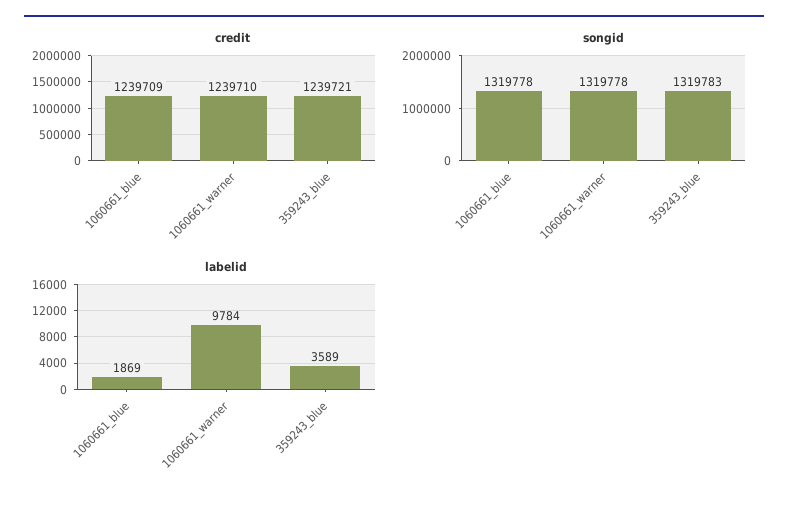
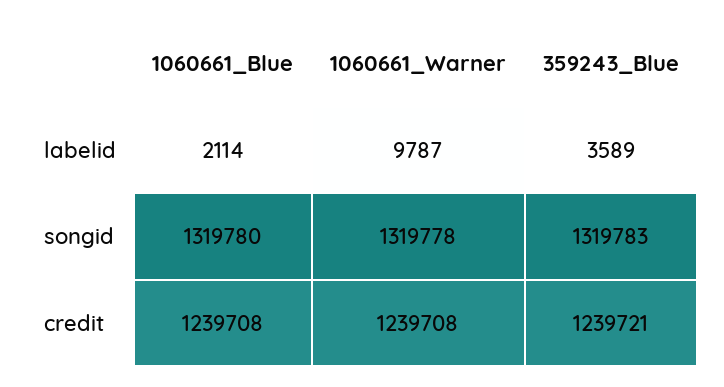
  {
    "credit": {
-     "1060661_blue": 1239709,
+     "1060661_blue": 1239708,
-     "1060661_warner": 1239710,
+     "1060661_warner": 1239708,
      "359243_blue": 1239721
    },
    "songid": {
-     "1060661_blue": 1319778,
+     "1060661_blue": 1319780,
      "1060661_warner": 1319778,
      "359243_blue": 1319783
    },
    "labelid": {
-     "1060661_blue": 1869,
+     "1060661_blue": 2114,
-     "1060661_warner": 9784,
+     "1060661_warner": 9787,
      "359243_blue": 3589
    }
  }

